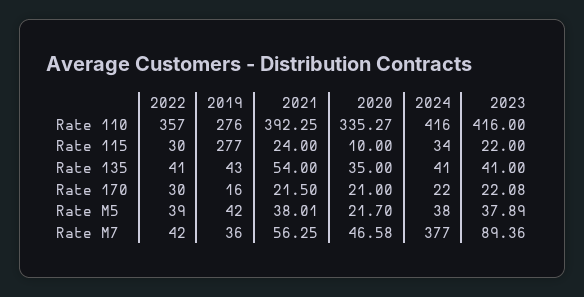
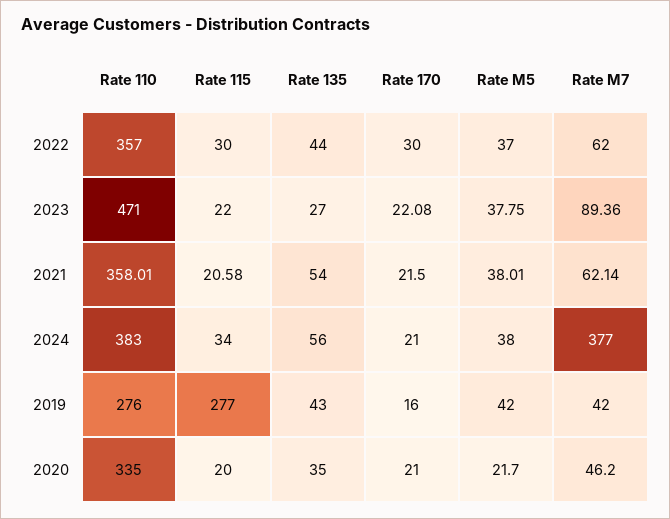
  {
    "2022": {
      "Rate 110": 357,
      "Rate 115": 30,
-     "Rate 135": 41,
+     "Rate 135": 44,
      "Rate 170": 30,
-     "Rate M5": 39,
+     "Rate M5": 37,
-     "Rate M7": 42
+     "Rate M7": 62
    },
    "2019": {
      "Rate 110": 276,
      "Rate 115": 277,
      "Rate 135": 43,
      "Rate 170": 16,
      "Rate M5": 42,
-     "Rate M7": 36
+     "Rate M7": 42
    },
    "2021": {
-     "Rate 110": 392.25,
+     "Rate 110": 358.01,
-     "Rate 115": 24,
+     "Rate 115": 20.58,
      "Rate 135": 54,
      "Rate 170": 21.5,
      "Rate M5": 38.01,
-     "Rate M7": 56.25
+     "Rate M7": 62.14
    },
    "2020": {
-     "Rate 110": 335.27,
+     "Rate 110": 335,
-     "Rate 115": 10,
+     "Rate 115": 20,
      "Rate 135": 35,
      "Rate 170": 21,
      "Rate M5": 21.7,
-     "Rate M7": 46.58
+     "Rate M7": 46.2
    },
    "2024": {
-     "Rate 110": 416,
+     "Rate 110": 383,
      "Rate 115": 34,
-     "Rate 135": 41,
+     "Rate 135": 56,
-     "Rate 170": 22,
+     "Rate 170": 21,
      "Rate M5": 38,
      "Rate M7": 377
    },
    "2023": {
-     "Rate 110": 416,
+     "Rate 110": 471,
      "Rate 115": 22,
-     "Rate 135": 41,
+     "Rate 135": 27,
      "Rate 170": 22.08,
-     "Rate M5": 37.89,
+     "Rate M5": 37.75,
      "Rate M7": 89.36
    }
  }

